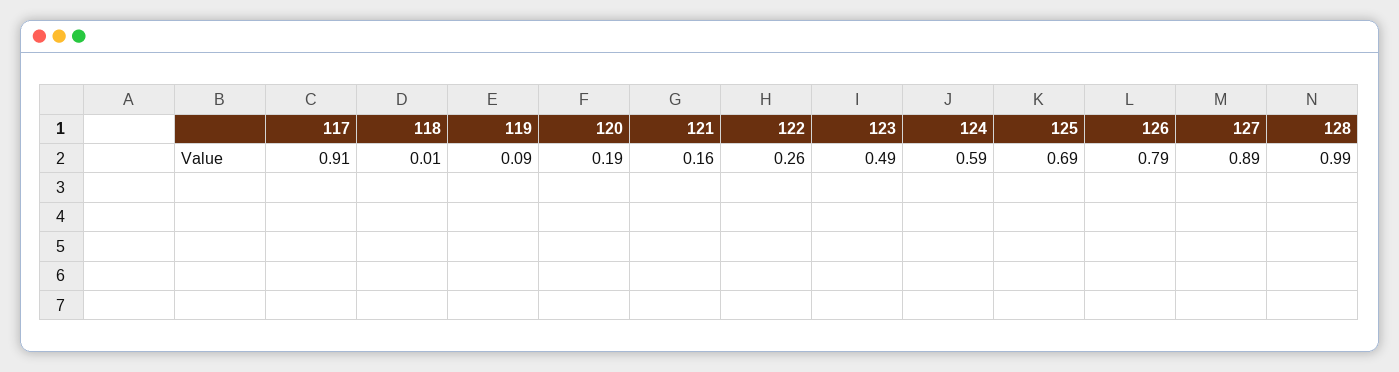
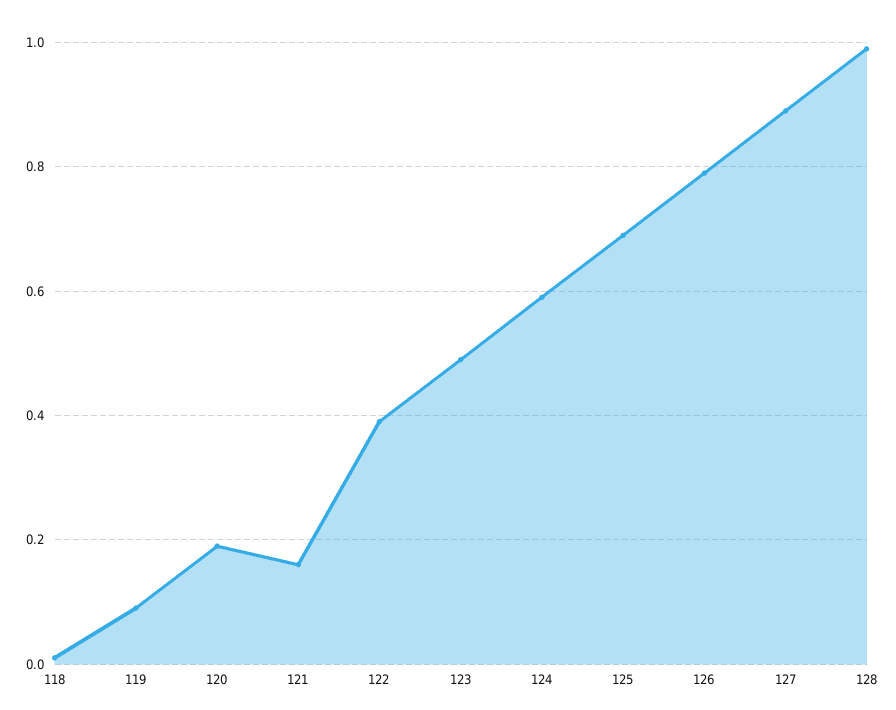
  {
-   "117": 0.91,
    "118": 0.01,
    "119": 0.09,
    "120": 0.19,
    "121": 0.16,
-   "122": 0.26,
+   "122": 0.4,
    "123": 0.49,
    "124": 0.59,
    "125": 0.69,
    "126": 0.79,
    "127": 0.89,
    "128": 0.99
  }

